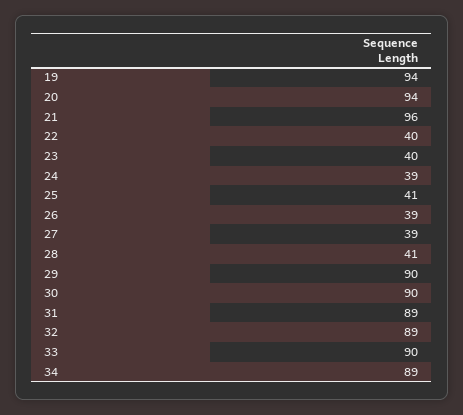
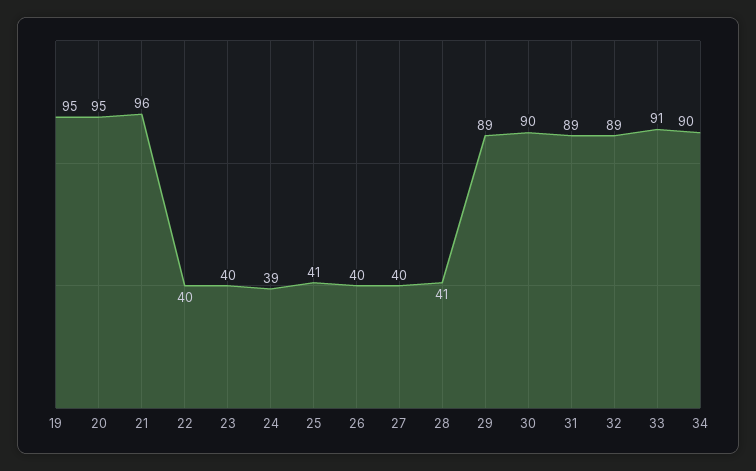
  {
-   "19": 94,
+   "19": 95,
-   "20": 94,
+   "20": 95,
    "21": 96,
    "22": 40,
    "23": 40,
    "24": 39,
    "25": 41,
-   "26": 39,
+   "26": 40,
-   "27": 39,
+   "27": 40,
    "28": 41,
-   "29": 90,
+   "29": 89,
    "30": 90,
    "31": 89,
    "32": 89,
-   "33": 90,
+   "33": 91,
-   "34": 89
+   "34": 90
  }

